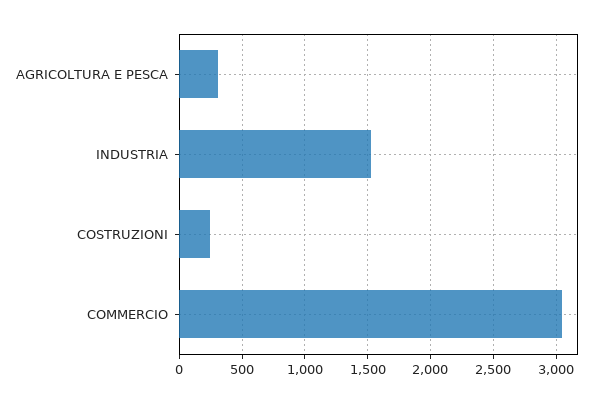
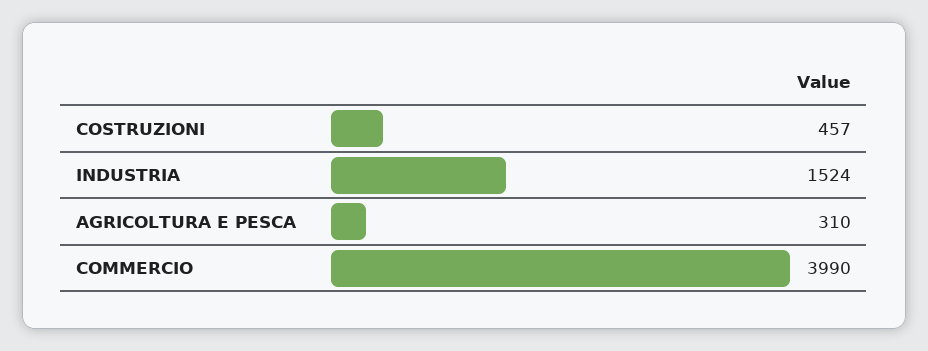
  {
    "AGRICOLTURA E PESCA": 310,
    "INDUSTRIA": 1524,
-   "COSTRUZIONI": 250,
+   "COSTRUZIONI": 457,
-   "COMMERCIO": 3050
+   "COMMERCIO": 3990
  }

